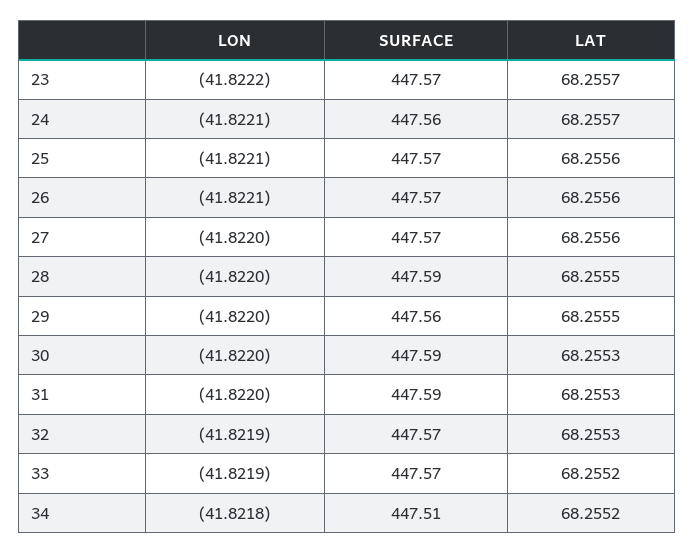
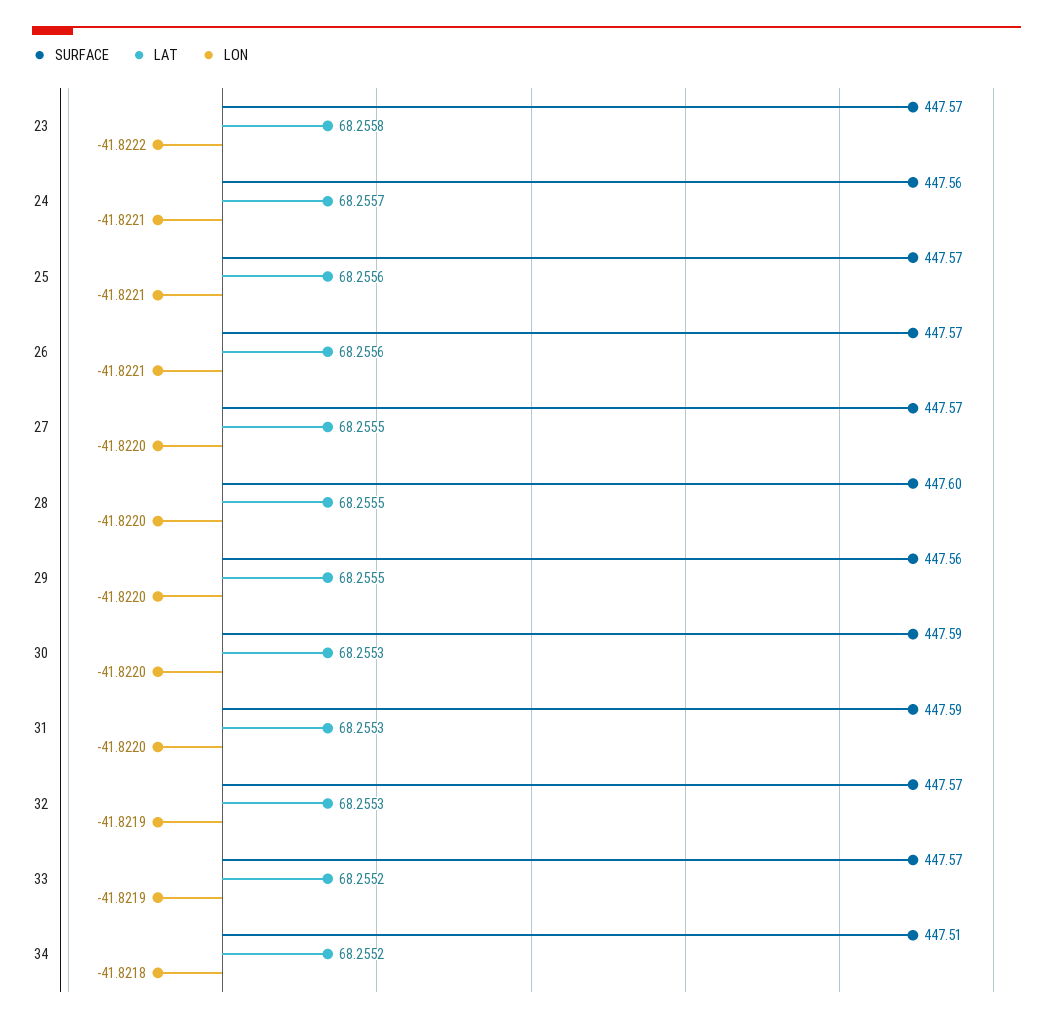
  {
    "LON": {
      "23": -41.8222,
      "24": -41.8221,
      "25": -41.8221,
      "26": -41.8221,
      "27": -41.822,
      "28": -41.822,
      "29": -41.822,
      "30": -41.822,
      "31": -41.822,
      "32": -41.8219,
      "33": -41.8219,
      "34": -41.8218
    },
    "SURFACE": {
      "23": 447.57,
      "24": 447.56,
      "25": 447.57,
      "26": 447.57,
      "27": 447.57,
-     "28": 447.59,
+     "28": 447.6,
      "29": 447.56,
      "30": 447.59,
      "31": 447.59,
      "32": 447.57,
      "33": 447.57,
      "34": 447.51
    },
    "LAT": {
-     "23": 68.2557,
+     "23": 68.2558,
      "24": 68.2557,
      "25": 68.2556,
      "26": 68.2556,
-     "27": 68.2556,
+     "27": 68.2555,
      "28": 68.2555,
      "29": 68.2555,
      "30": 68.2553,
      "31": 68.2553,
      "32": 68.2553,
      "33": 68.2552,
      "34": 68.2552
    }
  }

